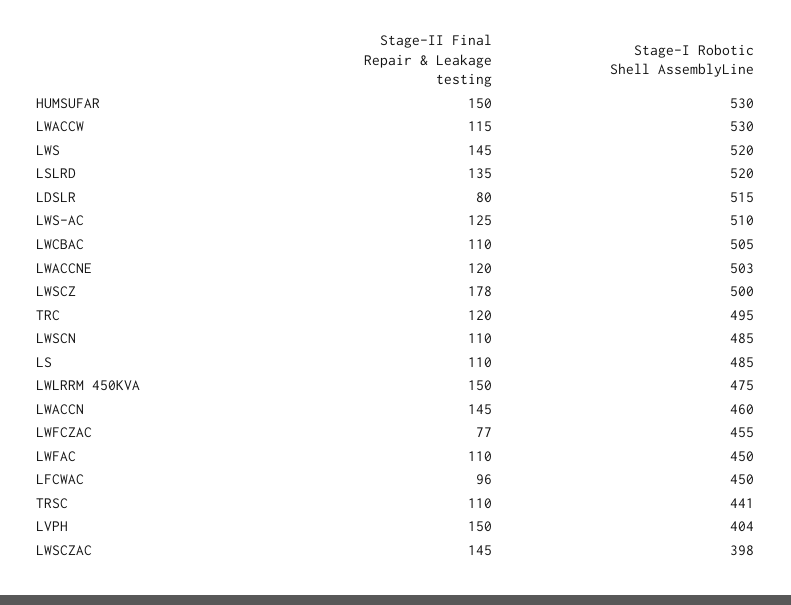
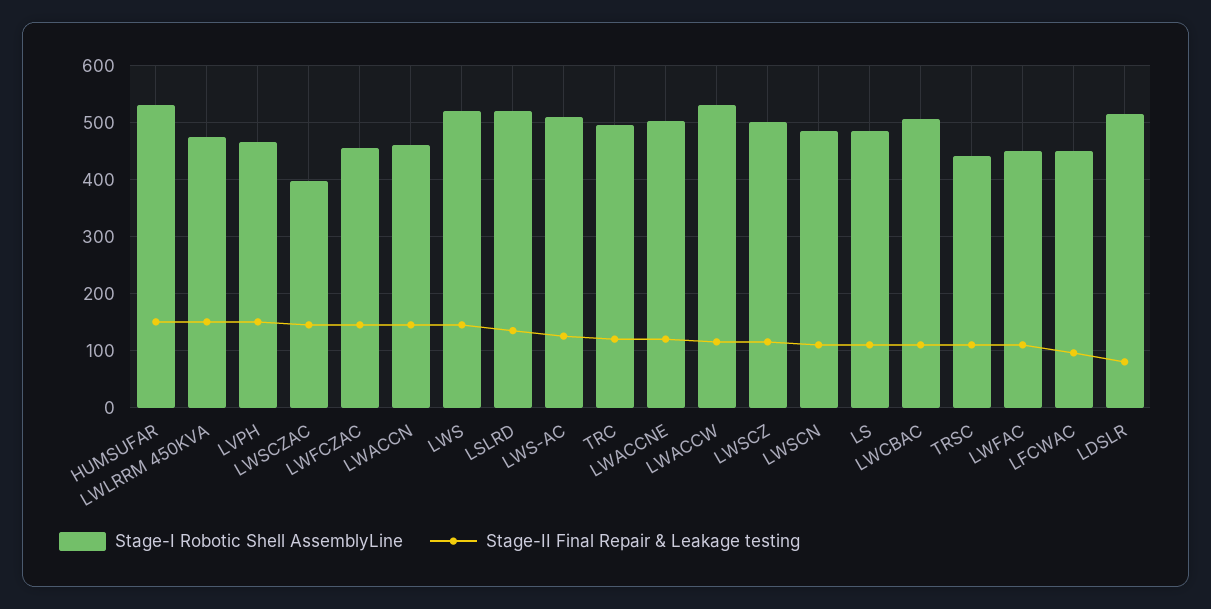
  {
    "Stage-II Final Repair & Leakage testing": {
      "HUMSUFAR": 150,
      "LWACCW": 115,
      "LWS": 145,
      "LSLRD": 135,
      "LDSLR": 80,
      "LWS-AC": 125,
      "LWCBAC": 110,
      "LWACCNE": 120,
-     "LWSCZ": 178,
+     "LWSCZ": 120,
      "TRC": 120,
      "LWSCN": 110,
      "LS": 110,
      "LWLRRM 450KVA": 150,
      "LWACCN": 145,
-     "LWFCZAC": 77,
+     "LWFCZAC": 140,
      "LWFAC": 110,
      "LFCWAC": 96,
      "TRSC": 110,
      "LVPH": 150,
      "LWSCZAC": 145
    },
    "Stage-I Robotic Shell AssemblyLine": {
      "HUMSUFAR": 530,
      "LWACCW": 530,
      "LWS": 520,
      "LSLRD": 520,
      "LDSLR": 515,
      "LWS-AC": 510,
      "LWCBAC": 505,
      "LWACCNE": 503,
      "LWSCZ": 500,
      "TRC": 495,
      "LWSCN": 485,
      "LS": 485,
      "LWLRRM 450KVA": 475,
      "LWACCN": 460,
      "LWFCZAC": 455,
      "LWFAC": 450,
      "LFCWAC": 450,
      "TRSC": 441,
-     "LVPH": 404,
+     "LVPH": 460,
      "LWSCZAC": 398
    }
  }

